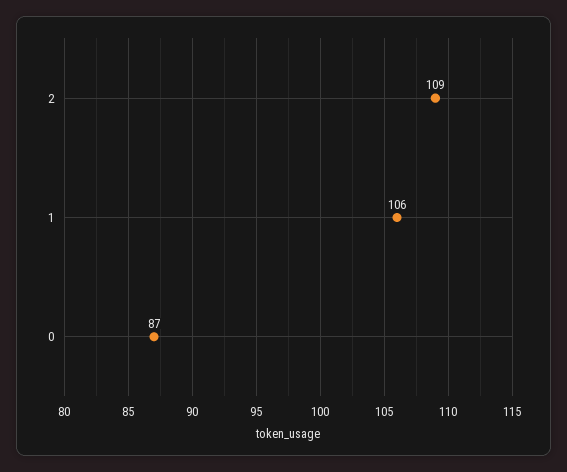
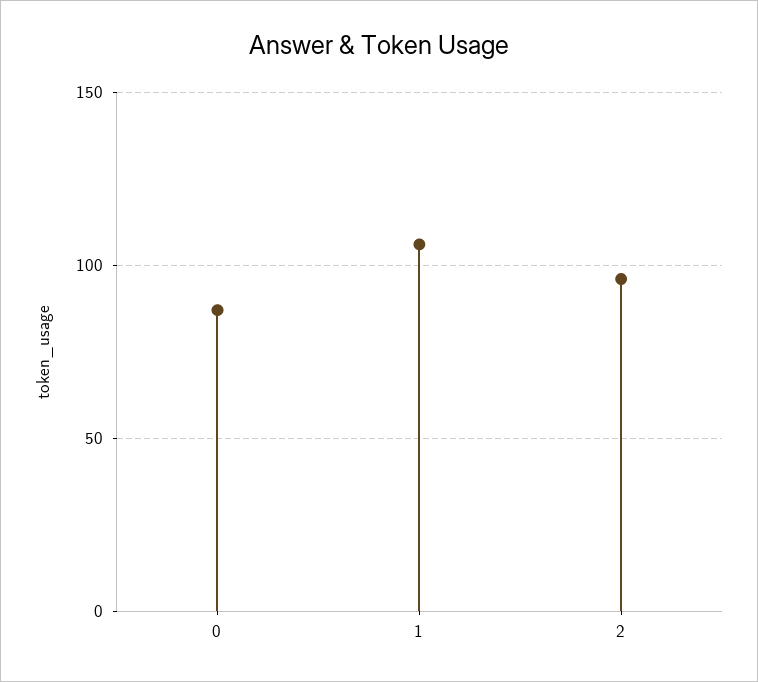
  {
-   "2": 109,
+   "2": 95,
    "1": 106,
    "0": 87
  }

